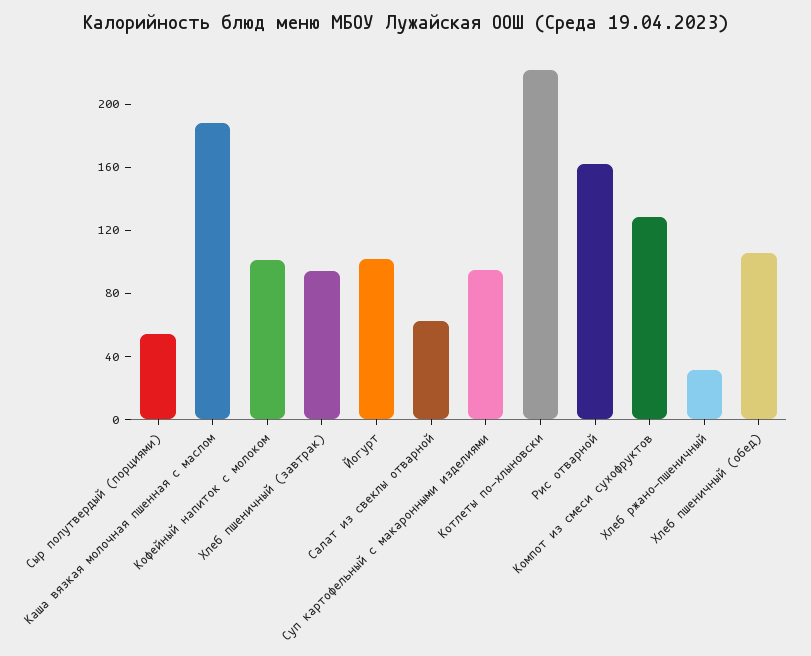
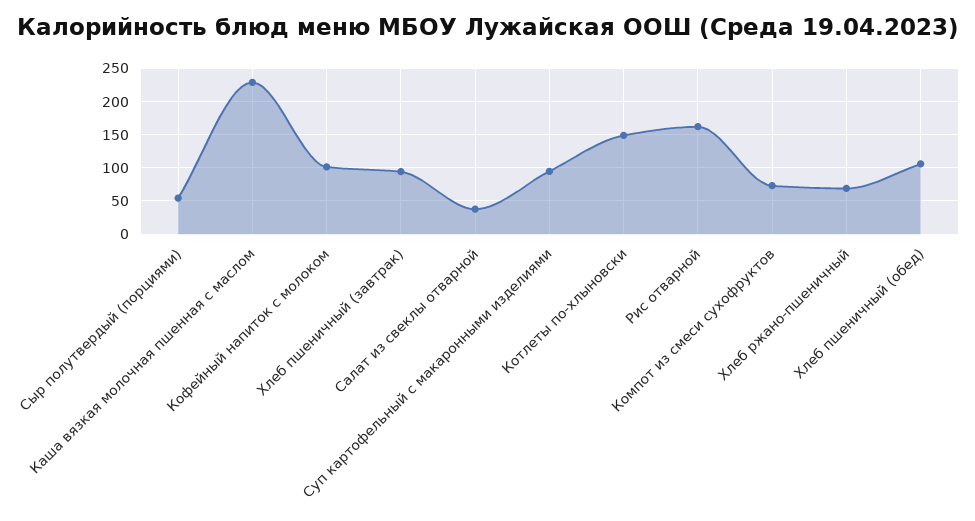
  {
    "Сыр полутвердый (порциями)": 50,
-   "Каша вязкая молочная пшенная с маслом": 190,
+   "Каша вязкая молочная пшенная с маслом": 230,
    "Кофейный напиток с молоком": 100,
    "Хлеб пшеничный (завтрак)": 90,
-   "Йогурт": 100,
-   "Салат из свеклы отварной": 60,
+   "Салат из свеклы отварной": 40,
    "Суп картофельный с макаронными изделиями": 90,
-   "Котлеты по-хлыновски": 220,
+   "Котлеты по-хлыновски": 150,
    "Рис отварной": 160,
-   "Компот из смеси сухофруктов": 130,
+   "Компот из смеси сухофруктов": 70,
-   "Хлеб ржано-пшеничный": 30,
+   "Хлеб ржано-пшеничный": 70,
    "Хлеб пшеничный (обед)": 110
  }

